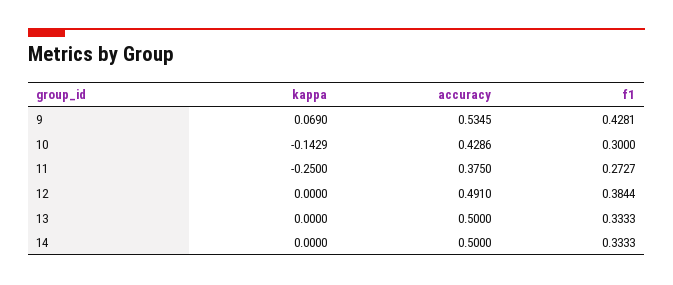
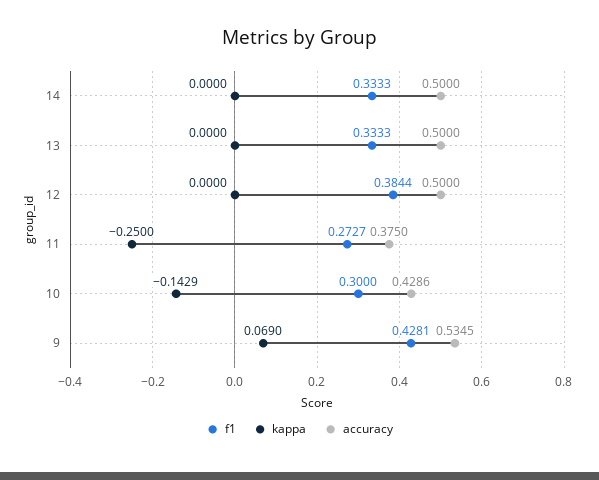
  {
    "kappa": {
      "9": 0.069,
      "10": -0.1429,
      "11": -0.25,
      "12": 0,
      "13": 0,
      "14": 0
    },
    "accuracy": {
      "9": 0.5345,
      "10": 0.4286,
      "11": 0.375,
-     "12": 0.491,
+     "12": 0.5,
      "13": 0.5,
      "14": 0.5
    },
    "f1": {
      "9": 0.4281,
      "10": 0.3,
      "11": 0.2727,
      "12": 0.3844,
      "13": 0.3333,
      "14": 0.3333
    }
  }

